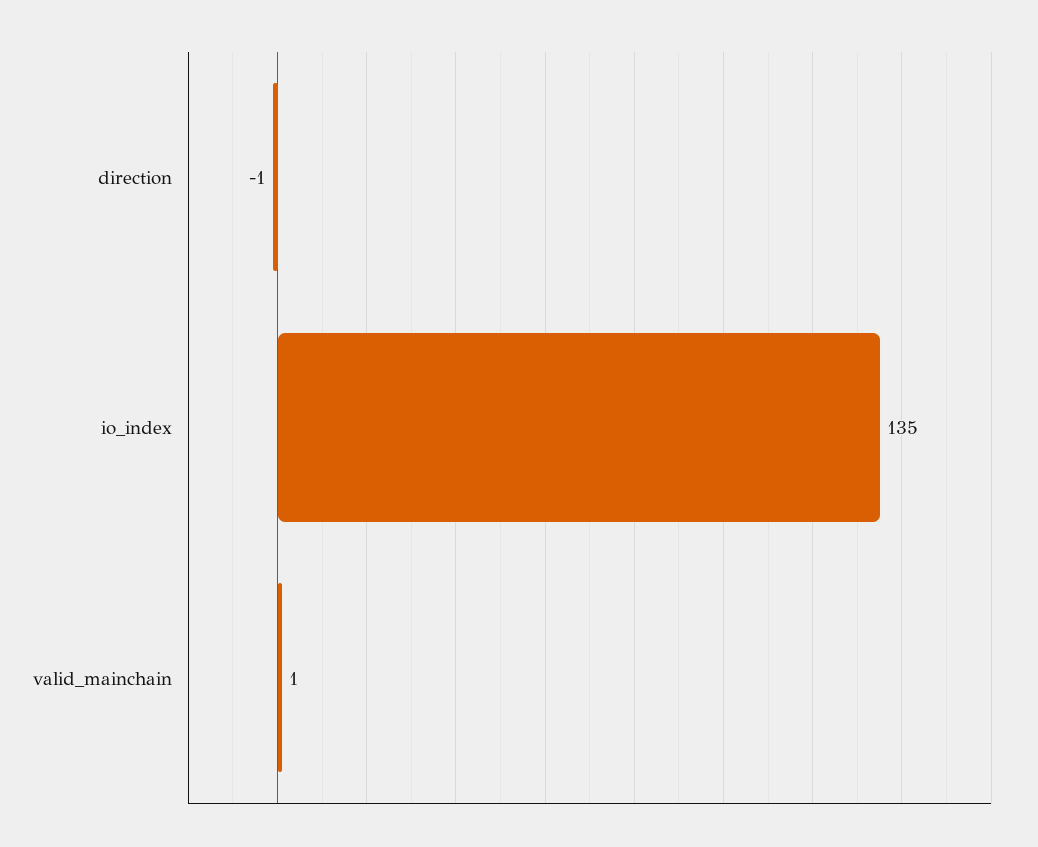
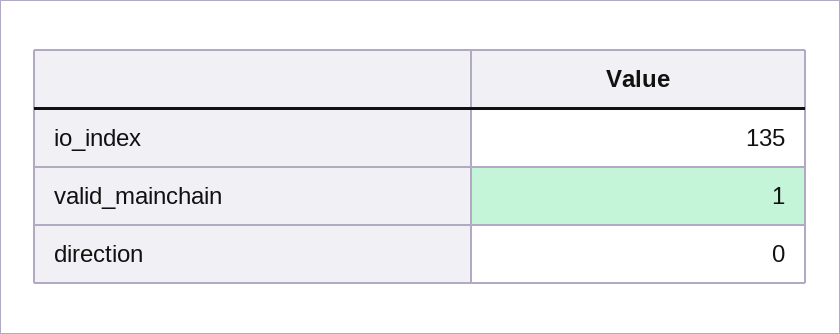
  {
-   "direction": -1,
+   "direction": 0,
    "io_index": 135,
    "valid_mainchain": 1
  }

